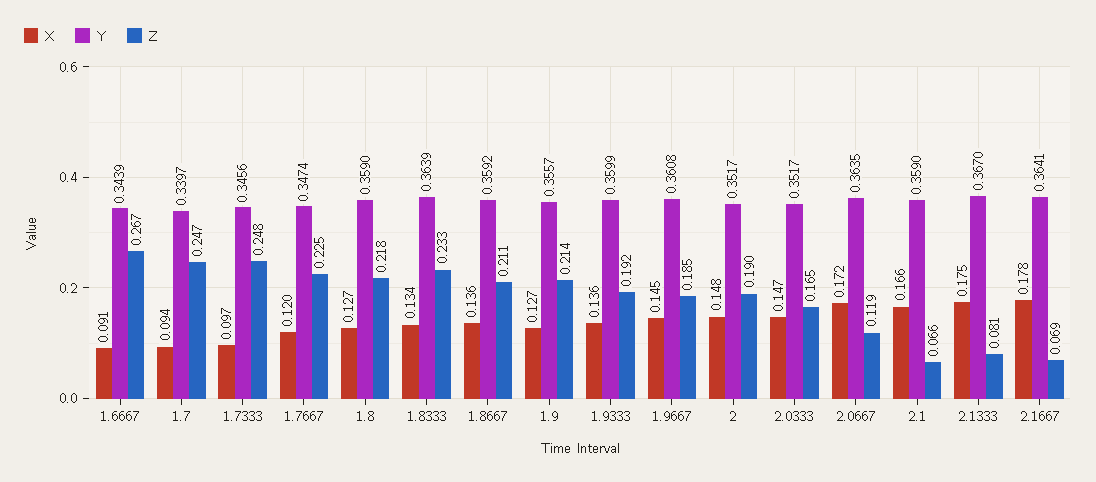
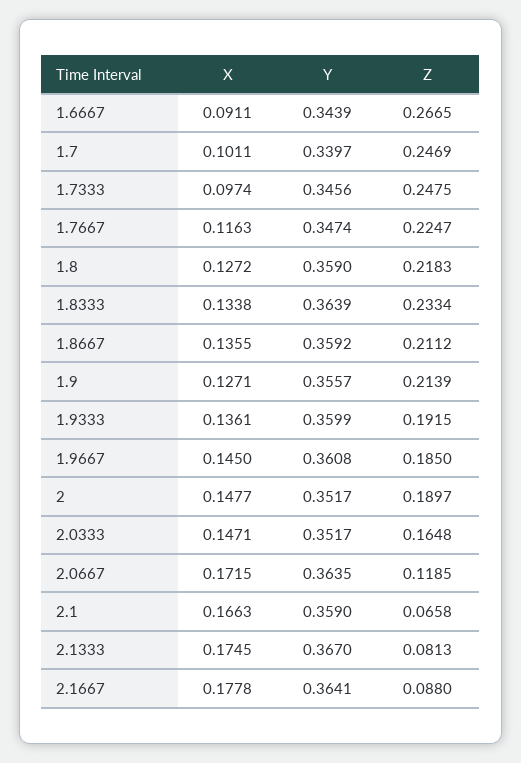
  {
    "X": {
      "1.6667": 0.0911,
-     "1.7": 0.094,
+     "1.7": 0.1011,
      "1.7333": 0.0974,
-     "1.7667": 0.12,
+     "1.7667": 0.1163,
      "1.8": 0.1272,
      "1.8333": 0.1338,
      "1.8667": 0.1355,
      "1.9": 0.1271,
      "1.9333": 0.1361,
      "1.9667": 0.145,
      "2": 0.1477,
      "2.0333": 0.1471,
      "2.0667": 0.1715,
      "2.1": 0.1663,
      "2.1333": 0.1745,
      "2.1667": 0.1778
    },
    "Y": {
      "1.6667": 0.3439,
      "1.7": 0.3397,
      "1.7333": 0.3456,
      "1.7667": 0.3474,
      "1.8": 0.359,
      "1.8333": 0.3639,
      "1.8667": 0.3592,
      "1.9": 0.3557,
      "1.9333": 0.3599,
      "1.9667": 0.3608,
      "2": 0.3517,
      "2.0333": 0.3517,
      "2.0667": 0.3635,
      "2.1": 0.359,
      "2.1333": 0.367,
      "2.1667": 0.3641
    },
    "Z": {
      "1.6667": 0.2665,
      "1.7": 0.2469,
      "1.7333": 0.2475,
      "1.7667": 0.2247,
      "1.8": 0.2183,
      "1.8333": 0.2334,
      "1.8667": 0.2112,
      "1.9": 0.2139,
      "1.9333": 0.1915,
      "1.9667": 0.185,
      "2": 0.1897,
      "2.0333": 0.1648,
      "2.0667": 0.1185,
      "2.1": 0.0658,
      "2.1333": 0.0813,
-     "2.1667": 0.069
+     "2.1667": 0.088
    }
  }

